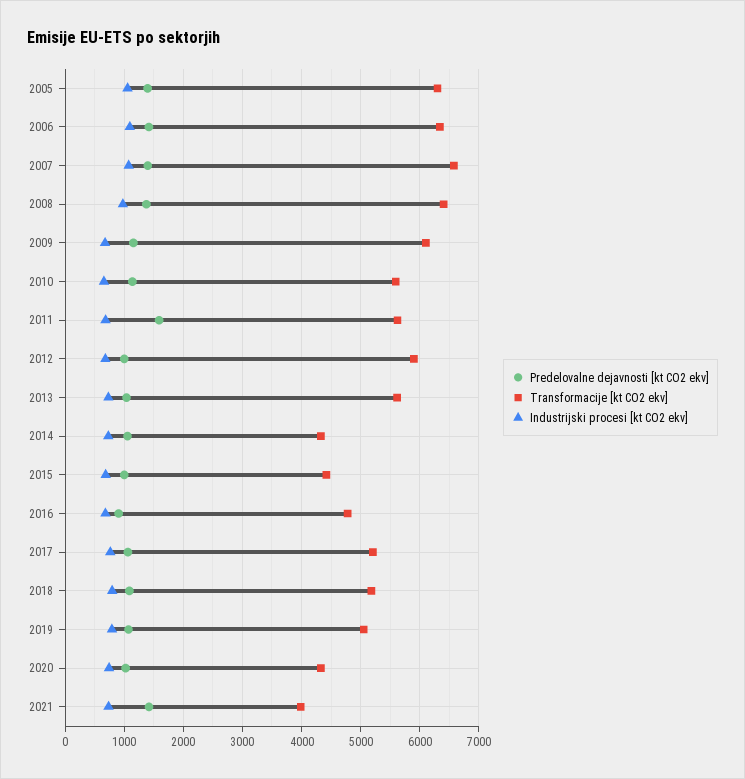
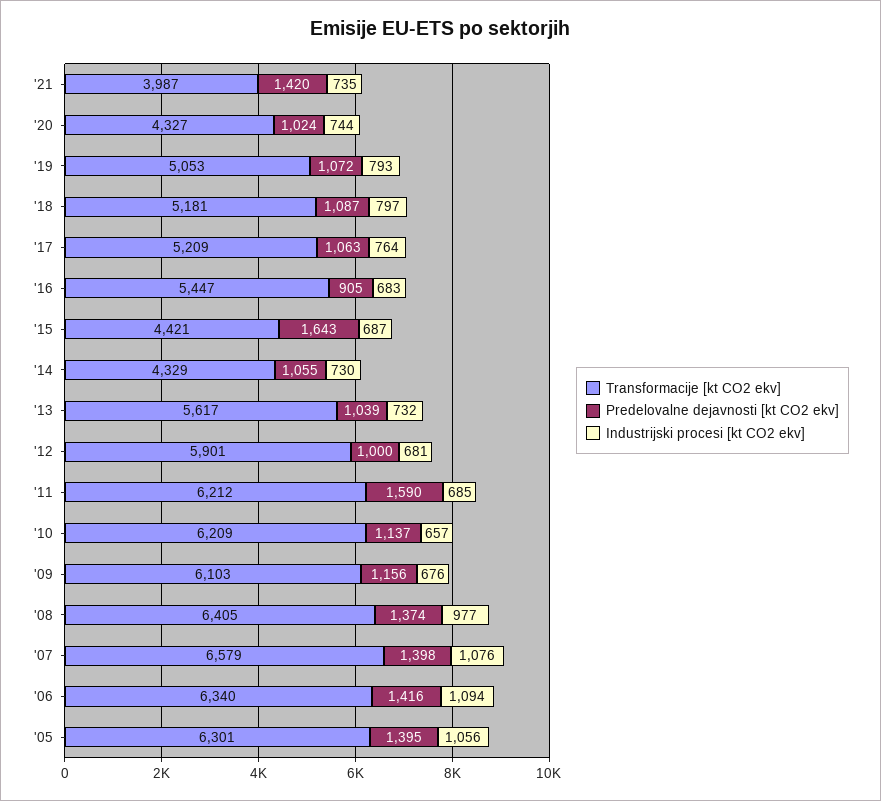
  {
    "Predelovalne dejavnosti [kt CO2 ekv]": {
      "2005": 1395,
      "2006": 1416,
      "2007": 1398,
      "2008": 1374,
      "2009": 1156,
      "2010": 1137,
      "2011": 1590,
      "2012": 1000,
      "2013": 1039,
      "2014": 1055,
-     "2015": 1000,
+     "2015": 1643,
      "2016": 905,
      "2017": 1063,
      "2018": 1087,
      "2019": 1072,
      "2020": 1024,
      "2021": 1420
    },
    "Transformacije [kt CO2 ekv]": {
      "2005": 6301,
      "2006": 6340,
      "2007": 6579,
      "2008": 6405,
      "2009": 6103,
-     "2010": 5600,
+     "2010": 6209,
-     "2011": 5600,
+     "2011": 6212,
      "2012": 5901,
      "2013": 5617,
      "2014": 4329,
      "2015": 4421,
-     "2016": 4800,
+     "2016": 5447,
      "2017": 5209,
      "2018": 5181,
      "2019": 5053,
      "2020": 4327,
      "2021": 3987
    },
    "Industrijski procesi [kt CO2 ekv]": {
      "2005": 1056,
      "2006": 1094,
      "2007": 1076,
      "2008": 977,
      "2009": 676,
      "2010": 657,
      "2011": 685,
      "2012": 681,
      "2013": 732,
      "2014": 730,
      "2015": 687,
      "2016": 683,
      "2017": 764,
      "2018": 797,
      "2019": 793,
      "2020": 744,
      "2021": 735
    }
  }

